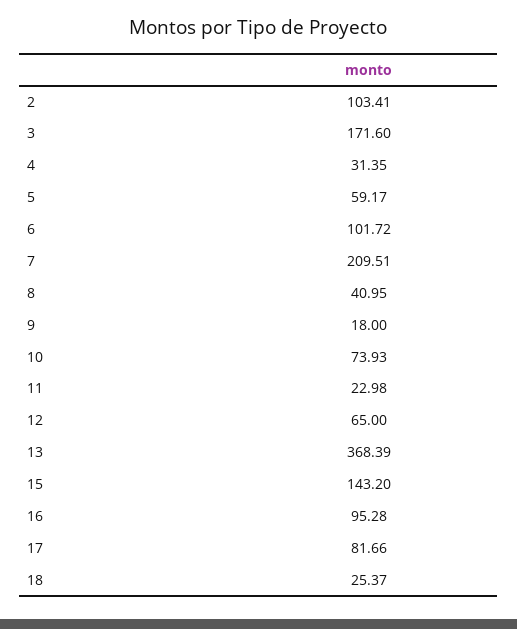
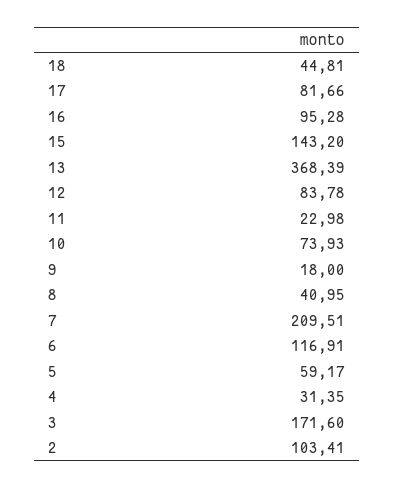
  {
    "2": 103.41,
    "3": 171.6,
    "4": 31.35,
    "5": 59.17,
-   "6": 101.72,
+   "6": 116.91,
    "7": 209.51,
    "8": 40.95,
    "9": 18,
    "10": 73.93,
    "11": 22.98,
-   "12": 65,
+   "12": 83.78,
    "13": 368.39,
    "15": 143.2,
    "16": 95.28,
    "17": 81.66,
-   "18": 25.37
+   "18": 44.81
  }

